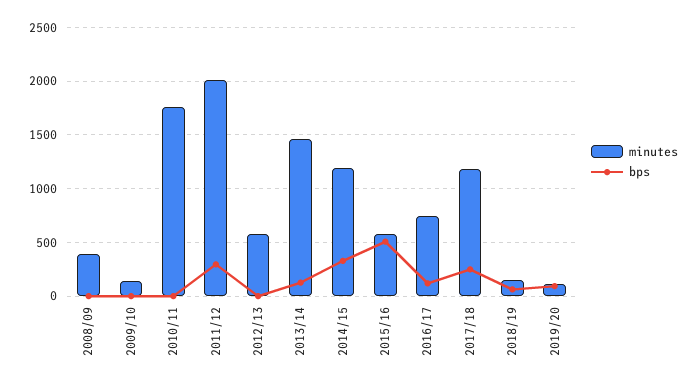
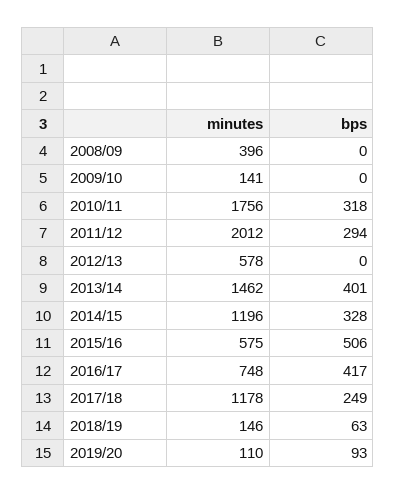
  {
    "minutes": {
      "2008/09": 396,
      "2009/10": 141,
      "2010/11": 1756,
      "2011/12": 2012,
      "2012/13": 578,
      "2013/14": 1462,
      "2014/15": 1196,
      "2015/16": 575,
      "2016/17": 748,
      "2017/18": 1178,
      "2018/19": 146,
      "2019/20": 110
    },
    "bps": {
      "2008/09": 0,
      "2009/10": 0,
-     "2010/11": 0,
+     "2010/11": 318,
      "2011/12": 294,
      "2012/13": 0,
-     "2013/14": 100,
+     "2013/14": 401,
      "2014/15": 328,
      "2015/16": 506,
-     "2016/17": 100,
+     "2016/17": 417,
      "2017/18": 249,
      "2018/19": 63,
      "2019/20": 93
    }
  }

